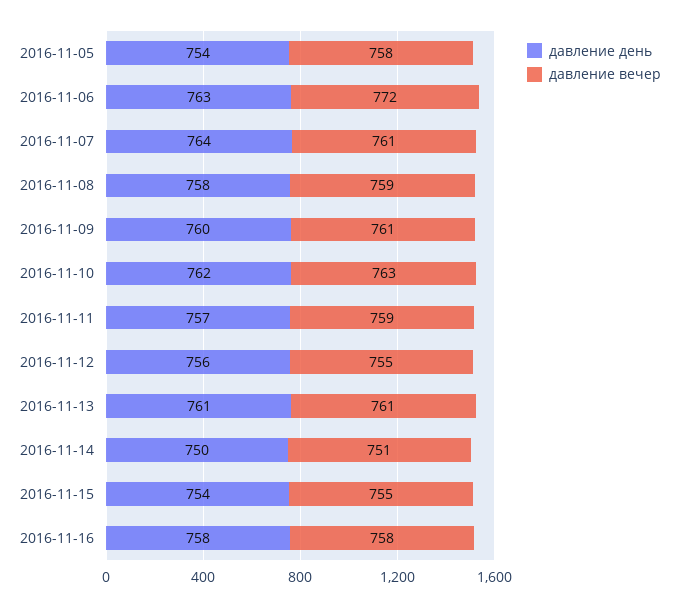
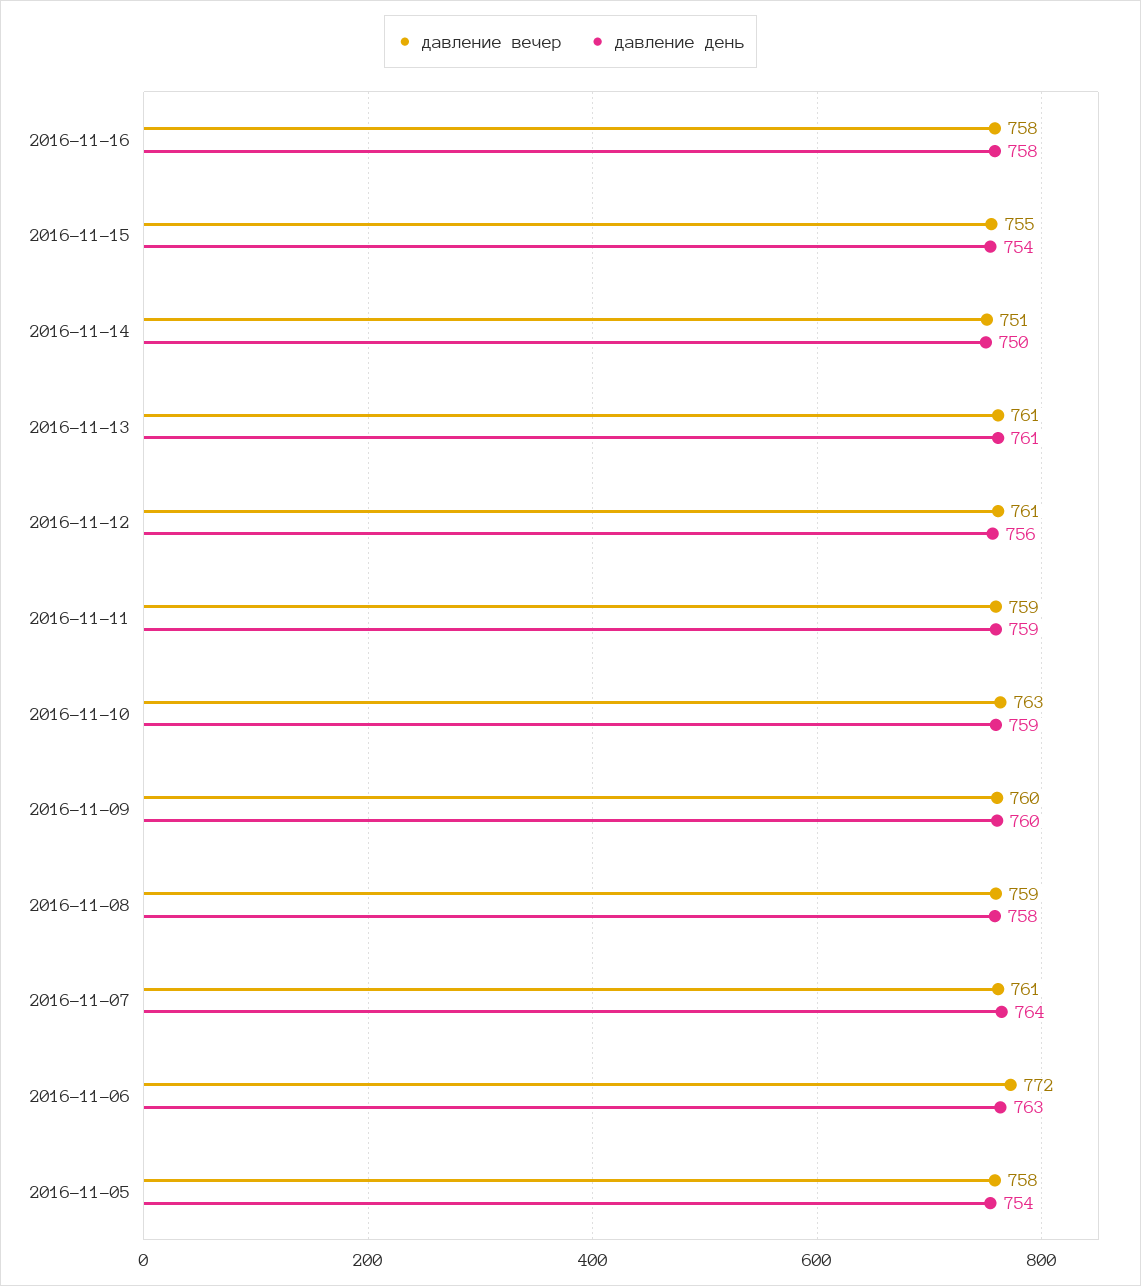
  {
    "давление день": {
      "2016-11-05": 754,
      "2016-11-06": 763,
      "2016-11-07": 764,
      "2016-11-08": 758,
      "2016-11-09": 760,
-     "2016-11-10": 762,
+     "2016-11-10": 759,
-     "2016-11-11": 757,
+     "2016-11-11": 759,
      "2016-11-12": 756,
      "2016-11-13": 761,
      "2016-11-14": 750,
      "2016-11-15": 754,
      "2016-11-16": 758
    },
    "давление вечер": {
      "2016-11-05": 758,
      "2016-11-06": 772,
      "2016-11-07": 761,
      "2016-11-08": 759,
-     "2016-11-09": 761,
+     "2016-11-09": 760,
      "2016-11-10": 763,
      "2016-11-11": 759,
-     "2016-11-12": 755,
+     "2016-11-12": 761,
      "2016-11-13": 761,
      "2016-11-14": 751,
      "2016-11-15": 755,
      "2016-11-16": 758
    }
  }

